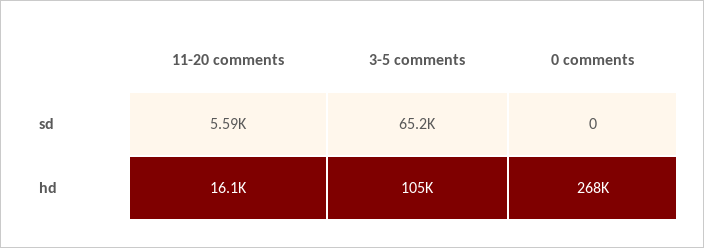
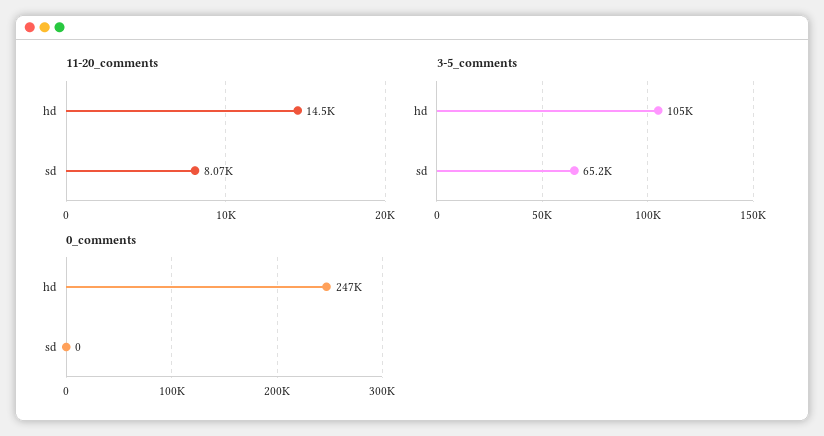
  {
    "11-20 comments": {
-     "sd": 5590,
+     "sd": 8070,
-     "hd": 16100
+     "hd": 14500
    },
    "3-5 comments": {
      "sd": 65200,
      "hd": 105000
    },
    "0 comments": {
      "sd": 0,
-     "hd": 268000
+     "hd": 247000
    }
  }

